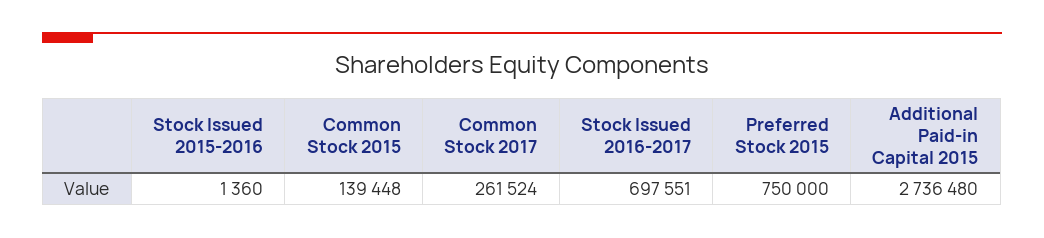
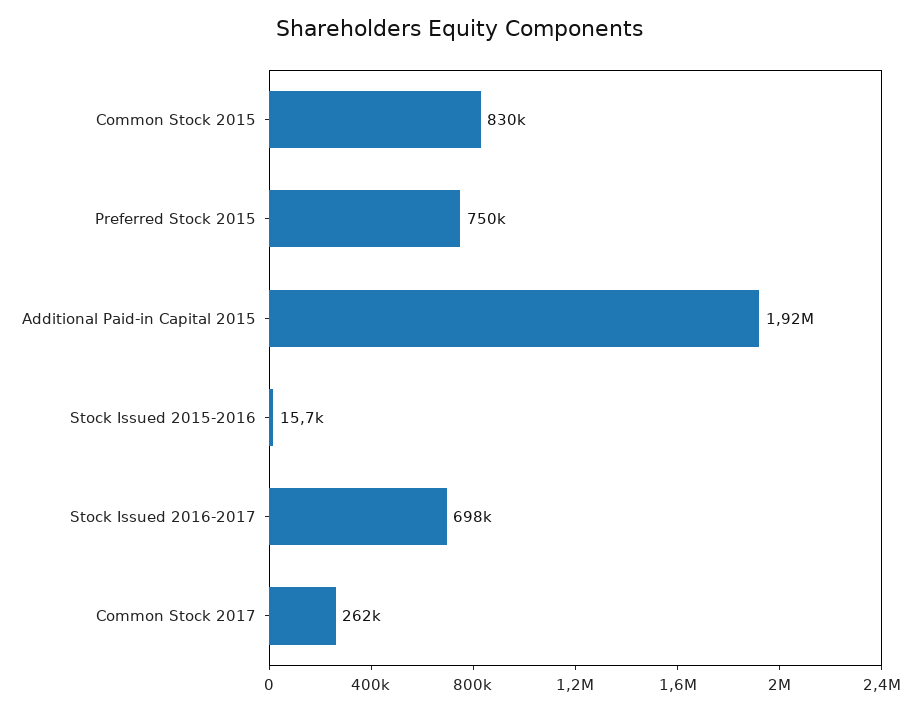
  {
-   "Stock Issued 2015-2016": 1360,
+   "Stock Issued 2015-2016": 15700,
-   "Common Stock 2015": 139448,
+   "Common Stock 2015": 830000,
    "Common Stock 2017": 261524,
    "Stock Issued 2016-2017": 697551,
    "Preferred Stock 2015": 750000,
-   "Additional Paid-in Capital 2015": 2736480
+   "Additional Paid-in Capital 2015": 1920000
  }

